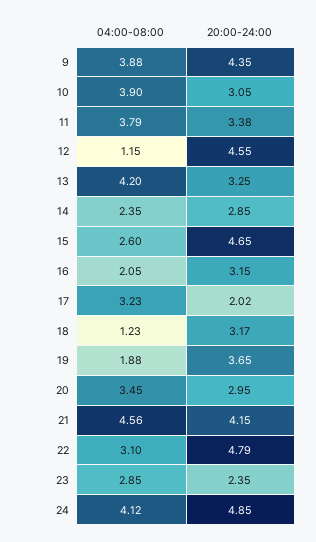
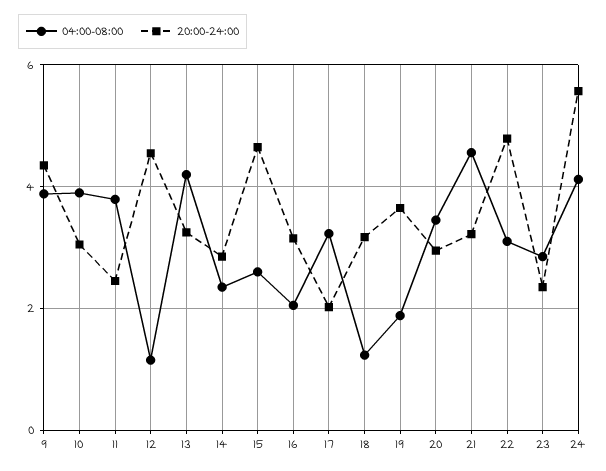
  {
    "04:00-08:00": {
      "9": 3.88,
      "10": 3.9,
      "11": 3.79,
      "12": 1.15,
      "13": 4.2,
      "14": 2.35,
      "15": 2.6,
      "16": 2.05,
      "17": 3.23,
      "18": 1.23,
      "19": 1.88,
      "20": 3.45,
      "21": 4.56,
      "22": 3.1,
      "23": 2.85,
      "24": 4.12
    },
    "20:00-24:00": {
      "9": 4.35,
      "10": 3.05,
-     "11": 3.38,
+     "11": 2.4,
      "12": 4.55,
      "13": 3.25,
      "14": 2.85,
      "15": 4.65,
      "16": 3.15,
      "17": 2.02,
      "18": 3.17,
      "19": 3.65,
      "20": 2.95,
-     "21": 4.15,
+     "21": 3.2,
      "22": 4.79,
      "23": 2.35,
-     "24": 4.85
+     "24": 5.6
    }
  }

